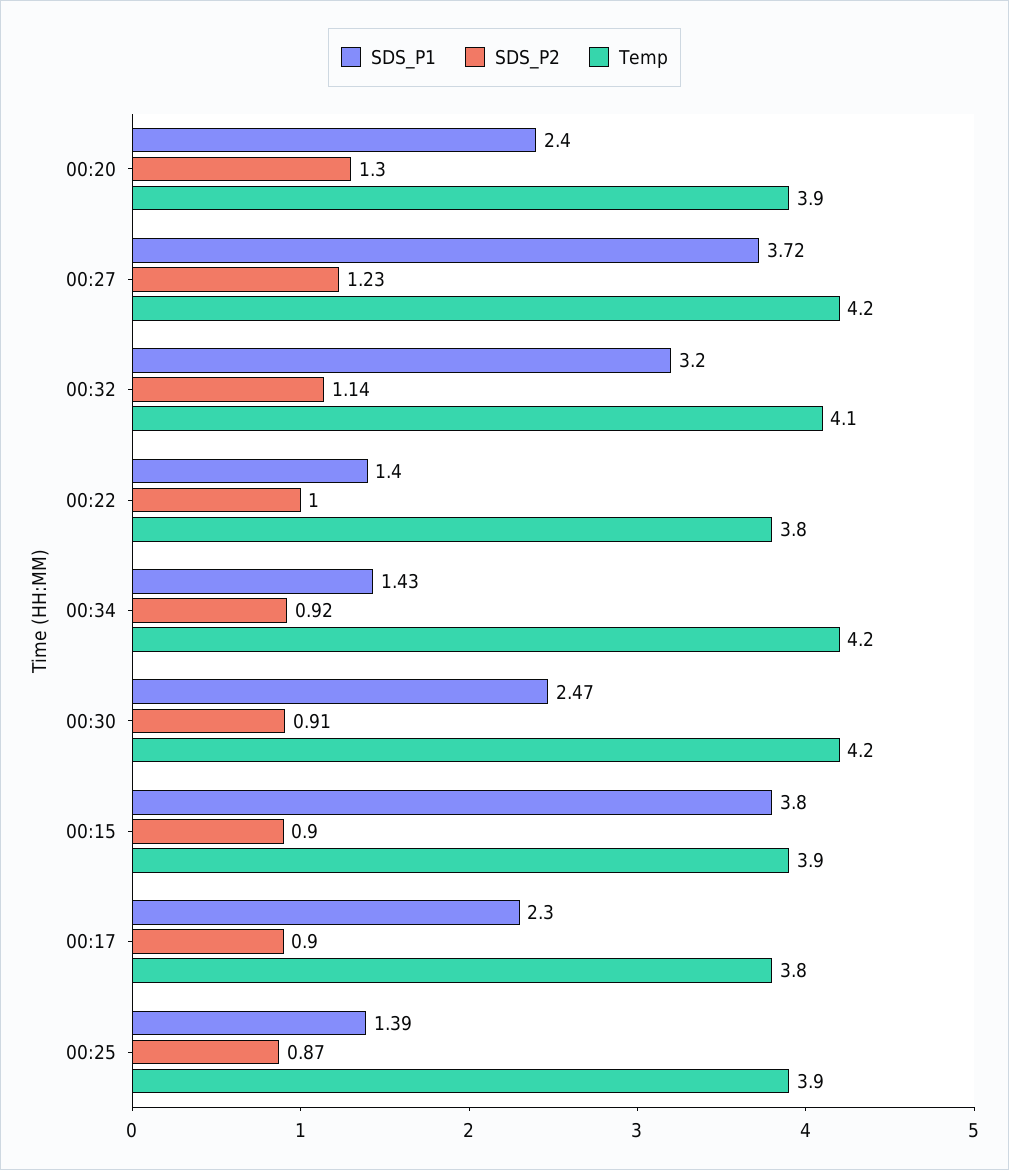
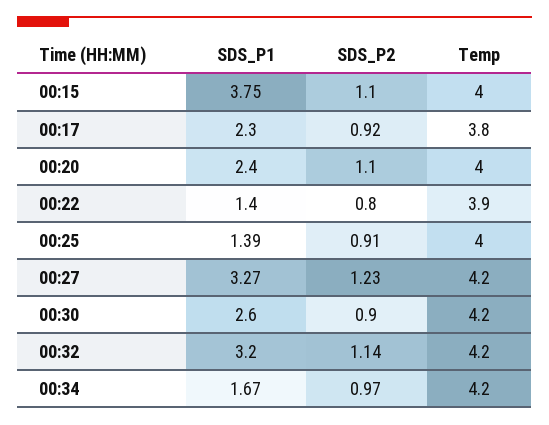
  {
    "SDS_P1": {
      "00:20": 2.4,
-     "00:27": 3.72,
+     "00:27": 3.27,
      "00:32": 3.2,
      "00:22": 1.4,
-     "00:34": 1.43,
+     "00:34": 1.67,
-     "00:30": 2.47,
+     "00:30": 2.6,
-     "00:15": 3.8,
+     "00:15": 3.75,
      "00:17": 2.3,
      "00:25": 1.39
    },
    "SDS_P2": {
-     "00:20": 1.3,
+     "00:20": 1.1,
      "00:27": 1.23,
      "00:32": 1.14,
-     "00:22": 1,
+     "00:22": 0.8,
-     "00:34": 0.92,
+     "00:34": 0.97,
-     "00:30": 0.91,
+     "00:30": 0.9,
-     "00:15": 0.9,
+     "00:15": 1.1,
-     "00:17": 0.9,
+     "00:17": 0.92,
-     "00:25": 0.87
+     "00:25": 0.91
    },
    "Temp": {
-     "00:20": 3.9,
+     "00:20": 4,
      "00:27": 4.2,
-     "00:32": 4.1,
+     "00:32": 4.2,
-     "00:22": 3.8,
+     "00:22": 3.9,
      "00:34": 4.2,
      "00:30": 4.2,
-     "00:15": 3.9,
+     "00:15": 4,
      "00:17": 3.8,
-     "00:25": 3.9
+     "00:25": 4
    }
  }

